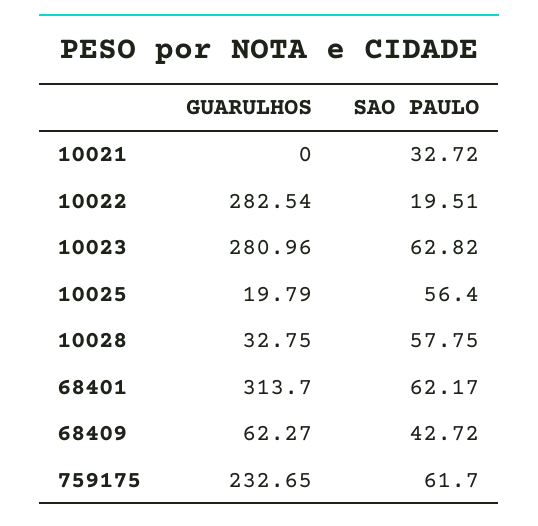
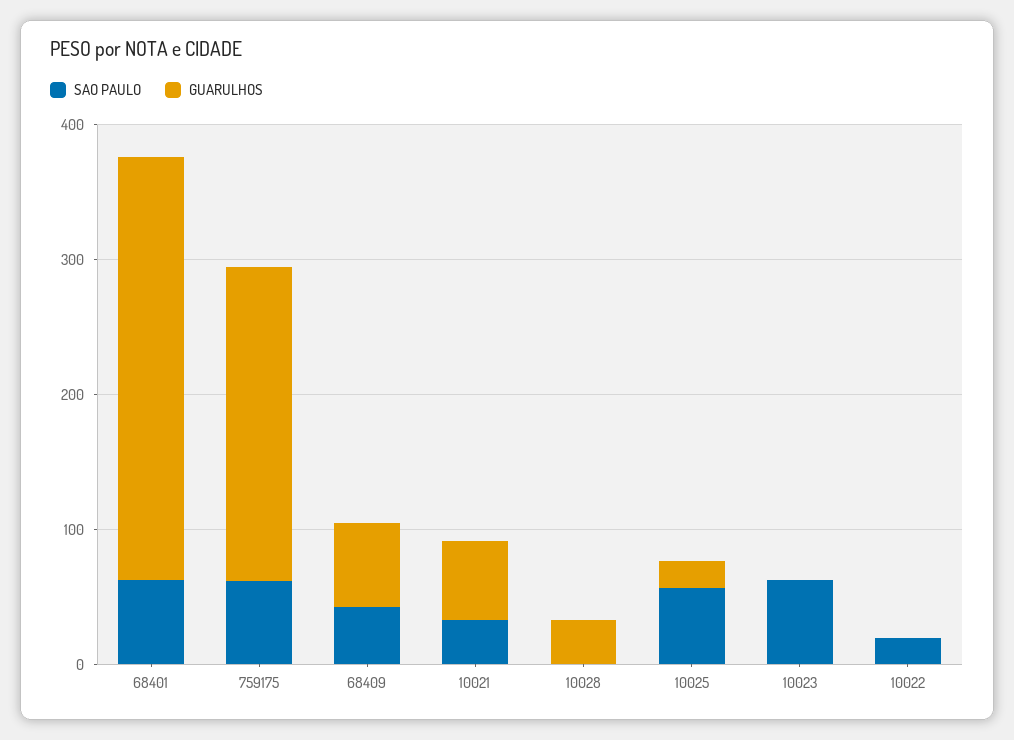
  {
    "GUARULHOS": {
-     "10021": 0,
+     "10021": 60,
-     "10022": 282.54,
+     "10022": 0,
-     "10023": 280.96,
+     "10023": 0,
      "10025": 19.79,
      "10028": 32.75,
      "68401": 313.7,
      "68409": 62.27,
      "759175": 232.65
    },
    "SAO PAULO": {
      "10021": 32.72,
      "10022": 19.51,
      "10023": 62.82,
      "10025": 56.4,
-     "10028": 57.75,
+     "10028": 0,
      "68401": 62.17,
      "68409": 42.72,
      "759175": 61.7
    }
  }

